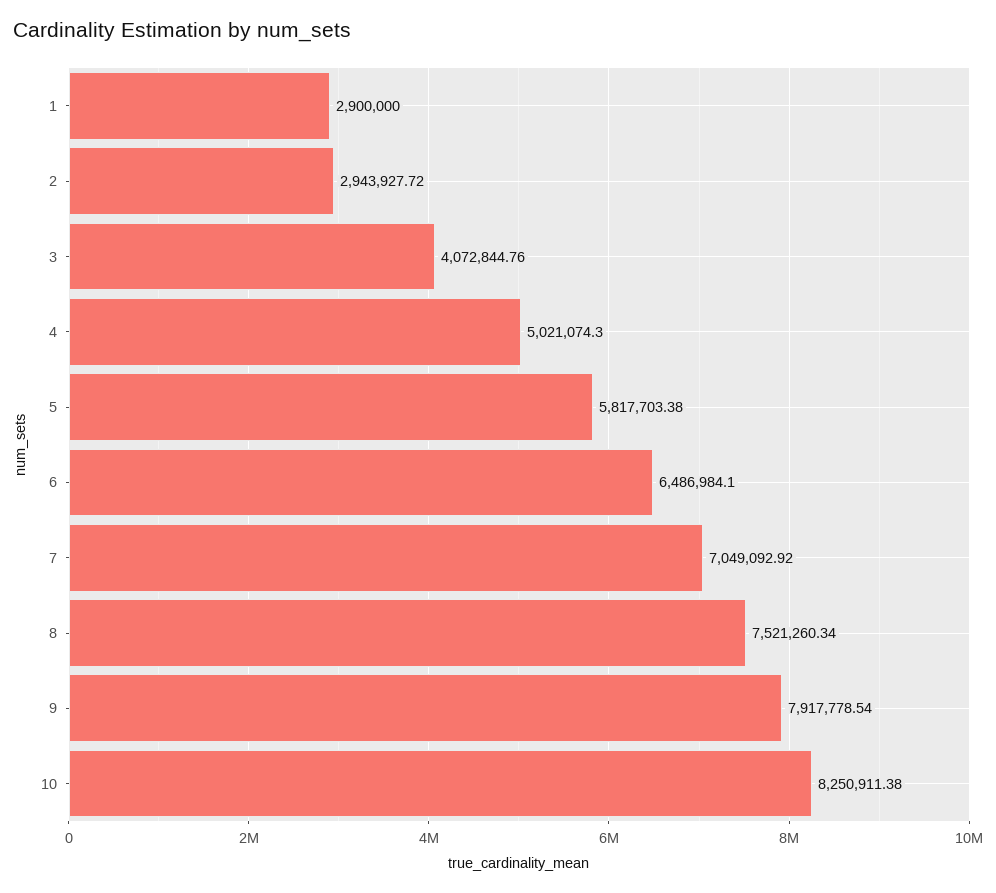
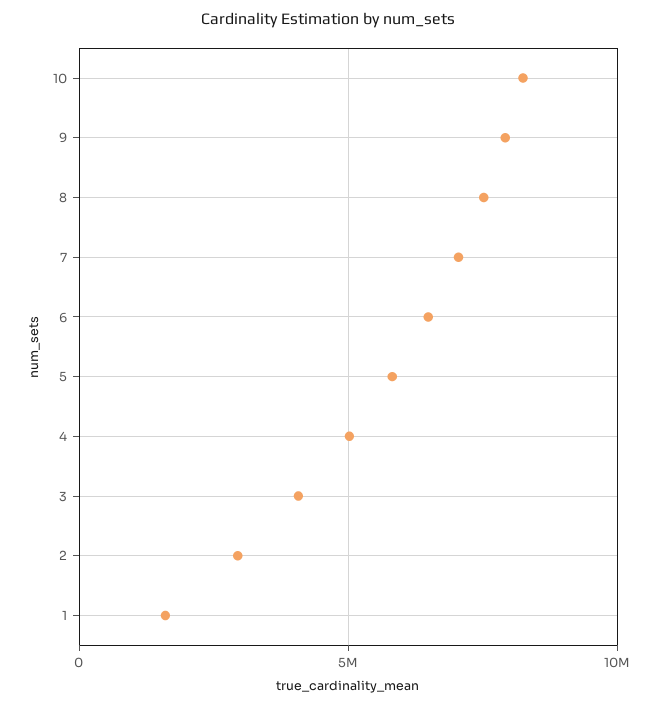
  {
-   "1": 2900000,
+   "1": 1500000,
    "2": 2943927.72,
    "3": 4072844.76,
    "4": 5021074.3,
    "5": 5817703.38,
    "6": 6486984.1,
    "7": 7049092.92,
    "8": 7521260.34,
    "9": 7917778.54,
    "10": 8250911.38
  }

